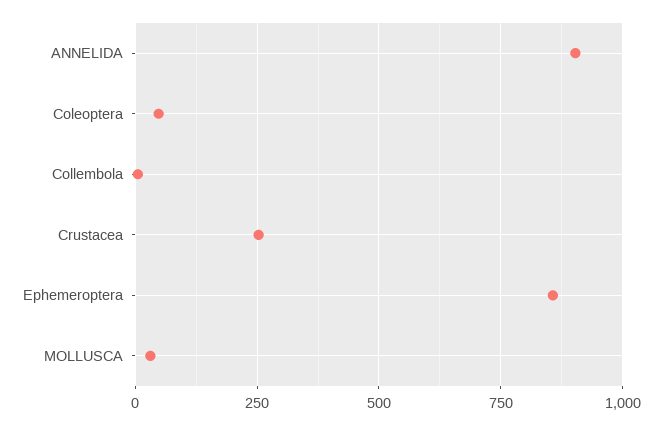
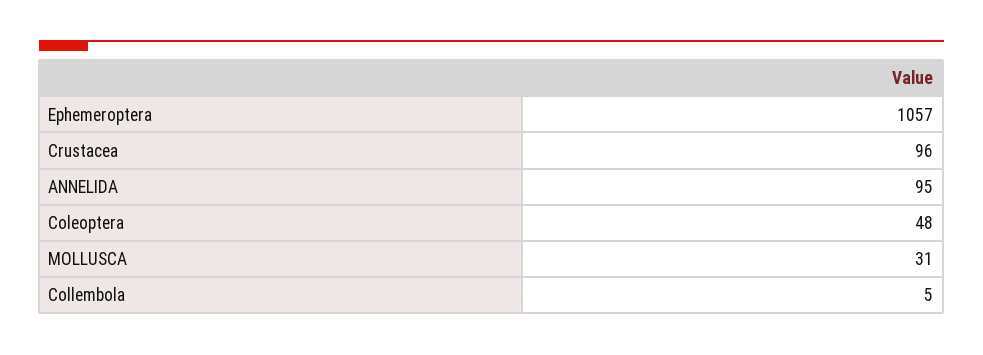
  {
-   "ANNELIDA": 900,
+   "ANNELIDA": 95,
    "Coleoptera": 48,
    "Collembola": 5,
-   "Crustacea": 250,
+   "Crustacea": 96,
-   "Ephemeroptera": 850,
+   "Ephemeroptera": 1057,
    "MOLLUSCA": 31
  }

